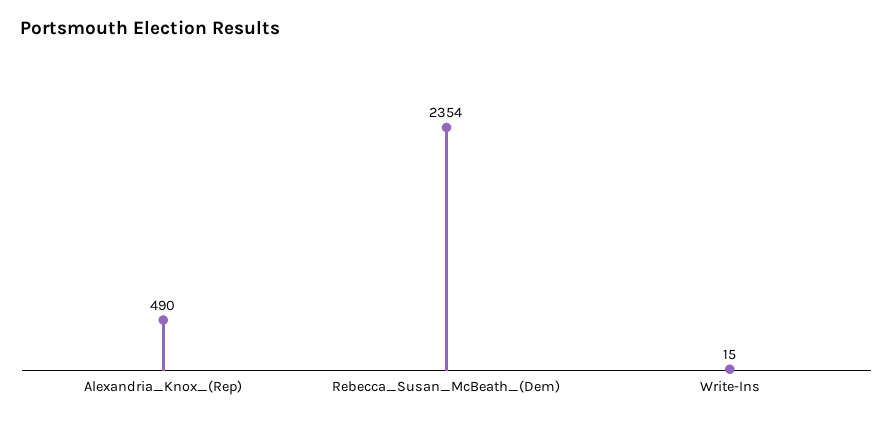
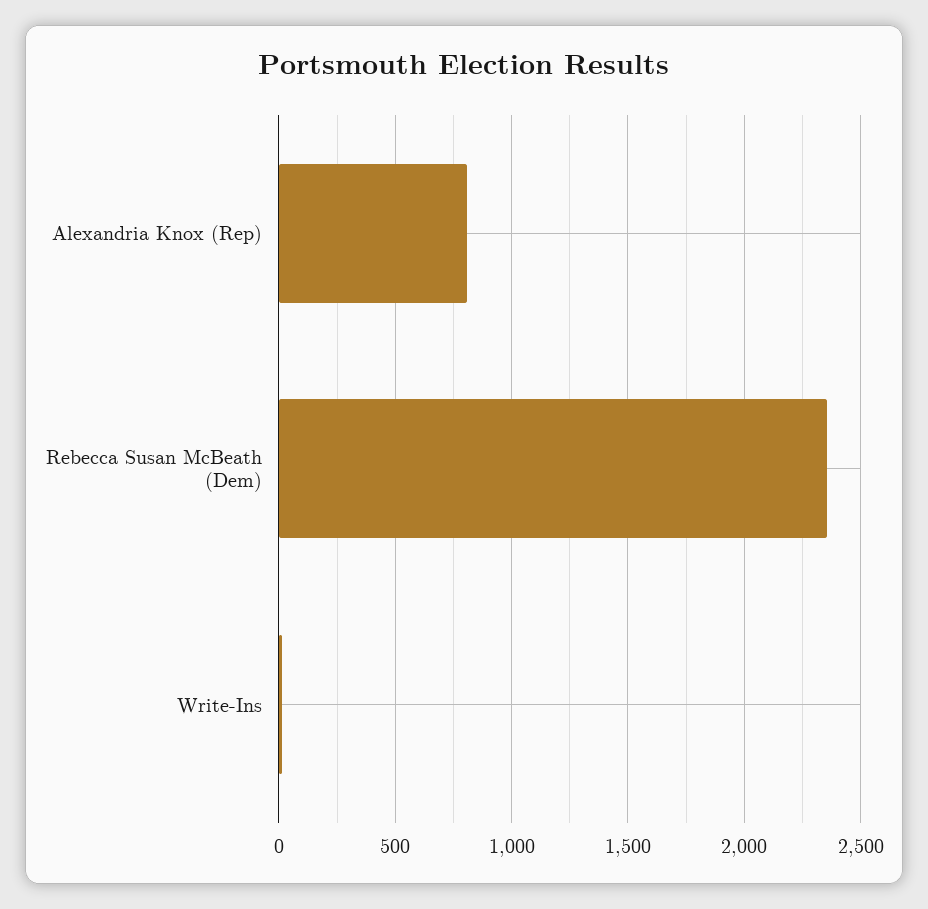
  {
-   "Alexandria_Knox_(Rep)": 490,
+   "Alexandria_Knox_(Rep)": 800,
    "Rebecca_Susan_McBeath_(Dem)": 2354,
    "Write-Ins": 15
  }

